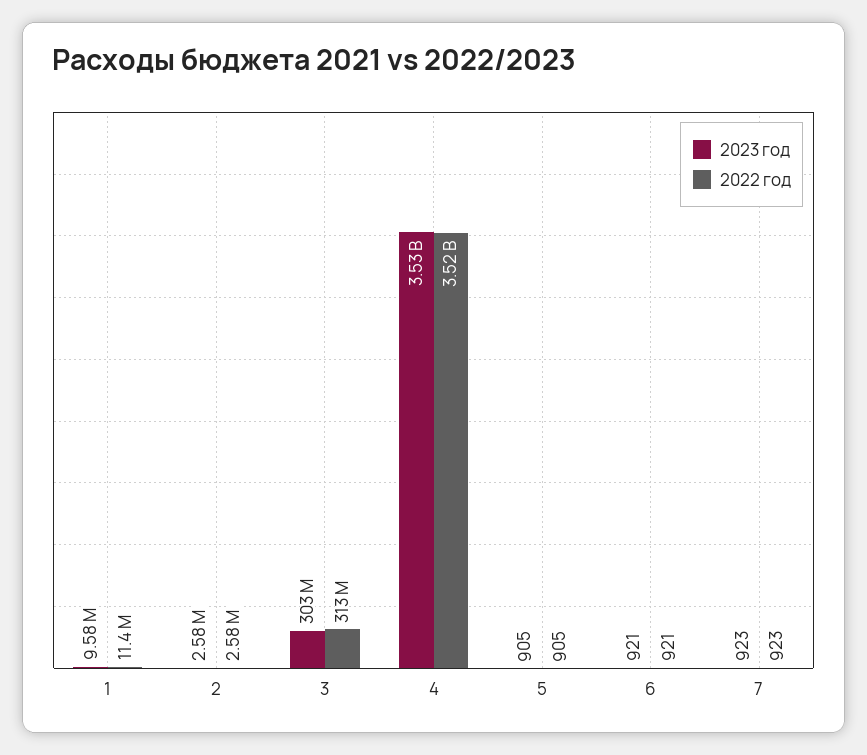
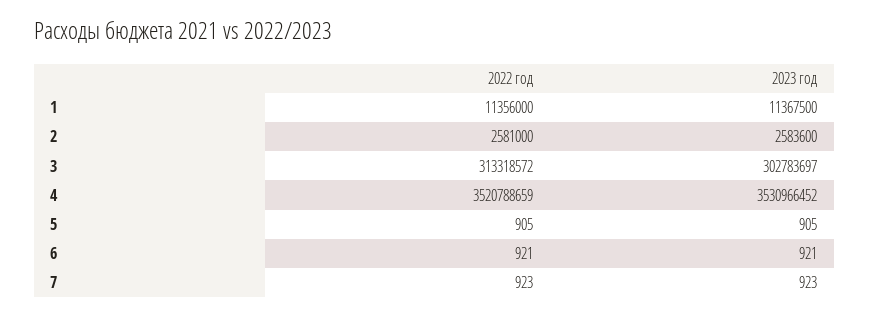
  {
    "2023 год": {
-     "1": 9580000,
+     "1": 11367500,
      "2": 2583600,
      "3": 302783697,
      "4": 3530966452,
      "5": 905,
      "6": 921,
      "7": 923
    },
    "2022 год": {
      "1": 11356000,
      "2": 2581000,
      "3": 313318572,
      "4": 3520788659,
      "5": 905,
      "6": 921,
      "7": 923
    }
  }

